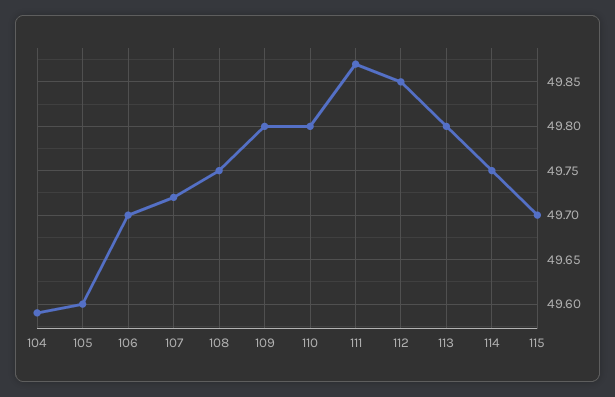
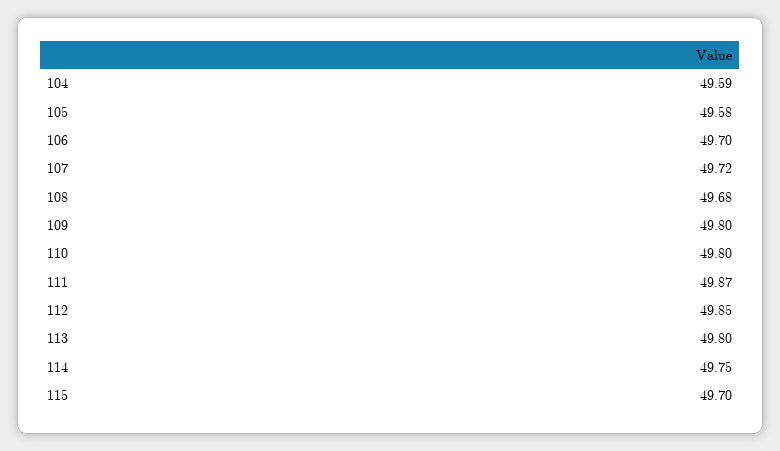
  {
    "104": 49.59,
-   "105": 49.6,
+   "105": 49.58,
    "106": 49.7,
    "107": 49.72,
-   "108": 49.75,
+   "108": 49.68,
    "109": 49.8,
    "110": 49.8,
    "111": 49.87,
    "112": 49.85,
    "113": 49.8,
    "114": 49.75,
    "115": 49.7
  }

